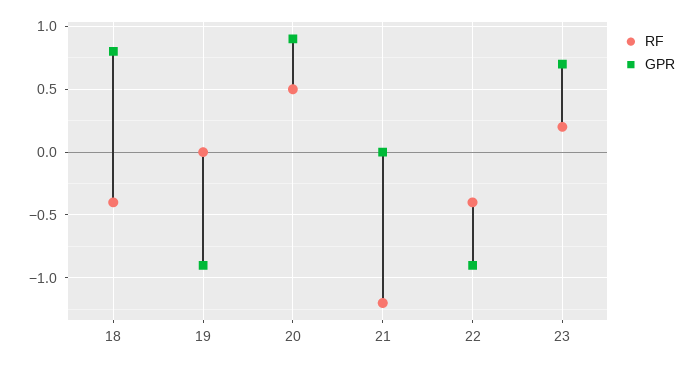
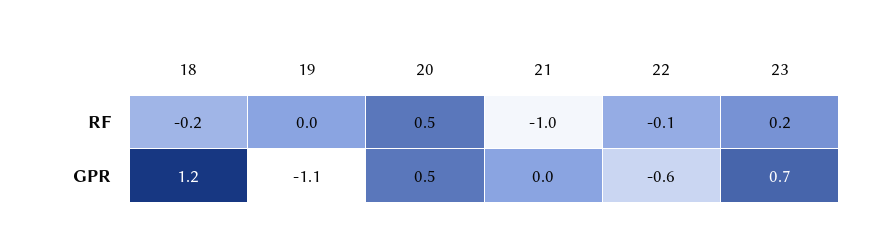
  {
    "RF": {
-     "18": -0.4,
+     "18": -0.2,
      "19": 0,
      "20": 0.5,
-     "21": -1.2,
+     "21": -1,
-     "22": -0.4,
+     "22": -0.1,
      "23": 0.2
    },
    "GPR": {
-     "18": 0.8,
+     "18": 1.2,
-     "19": -0.9,
+     "19": -1.1,
-     "20": 0.9,
+     "20": 0.5,
      "21": 0,
-     "22": -0.9,
+     "22": -0.6,
      "23": 0.7
    }
  }

